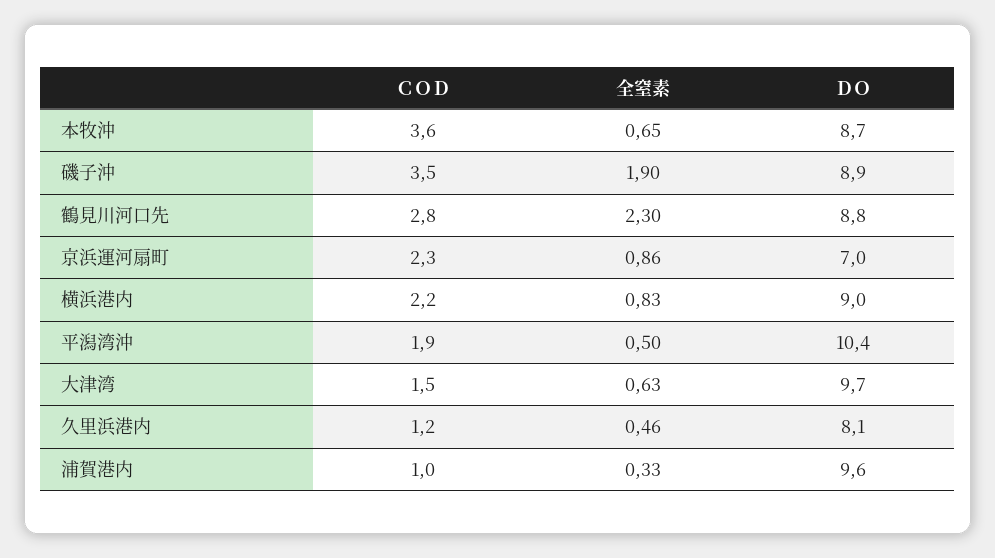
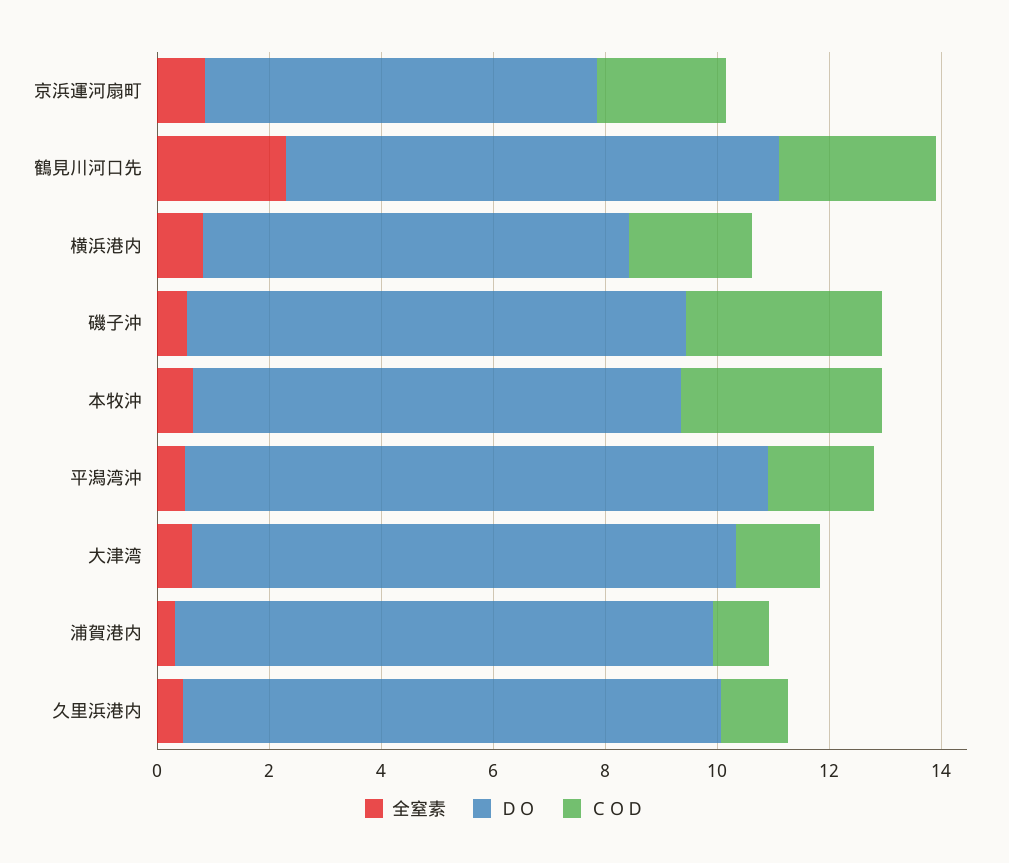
  {
    "ＣＯＤ": {
      "本牧沖": 3.6,
      "磯子沖": 3.5,
      "鶴見川河口先": 2.8,
      "京浜運河扇町": 2.3,
      "横浜港内": 2.2,
      "平潟湾沖": 1.9,
      "大津湾": 1.5,
      "久里浜港内": 1.2,
      "浦賀港内": 1
    },
    "全窒素": {
      "本牧沖": 0.65,
-     "磯子沖": 1.9,
+     "磯子沖": 0.5,
      "鶴見川河口先": 2.3,
      "京浜運河扇町": 0.86,
      "横浜港内": 0.83,
      "平潟湾沖": 0.5,
      "大津湾": 0.63,
      "久里浜港内": 0.46,
      "浦賀港内": 0.33
    },
    "ＤＯ": {
      "本牧沖": 8.7,
      "磯子沖": 8.9,
      "鶴見川河口先": 8.8,
      "京浜運河扇町": 7,
-     "横浜港内": 9,
+     "横浜港内": 7.5,
      "平潟湾沖": 10.4,
      "大津湾": 9.7,
-     "久里浜港内": 8.1,
+     "久里浜港内": 9.5,
      "浦賀港内": 9.6
    }
  }

